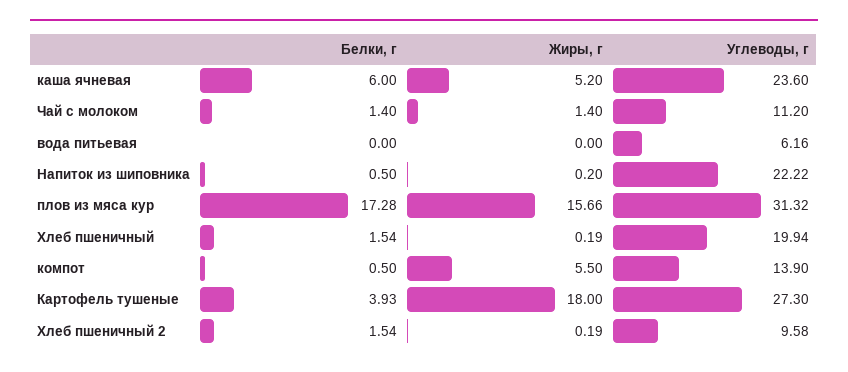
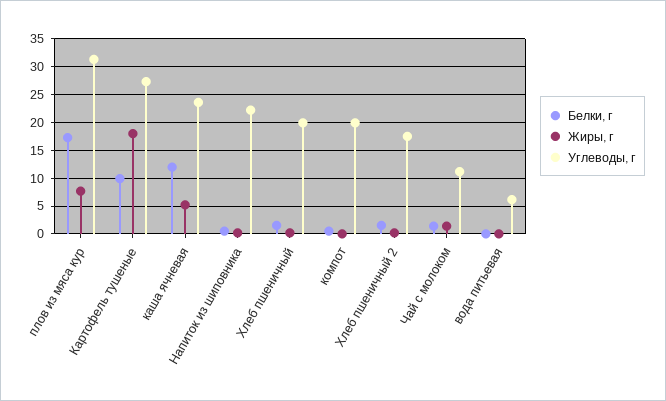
  {
    "Белки, г": {
-     "каша ячневая": 6,
+     "каша ячневая": 12.5,
      "Чай с молоком": 1.4,
      "вода питьевая": 0,
      "Напиток из шиповника": 0.5,
      "плов из мяса кур": 17.28,
      "Хлеб пшеничный": 1.54,
      "компот": 0.5,
-     "Картофель тушеные": 3.93,
+     "Картофель тушеные": 10,
      "Хлеб пшеничный 2": 1.54
    },
    "Жиры, г": {
      "каша ячневая": 5.2,
      "Чай с молоком": 1.4,
      "вода питьевая": 0,
      "Напиток из шиповника": 0.2,
-     "плов из мяса кур": 15.66,
+     "плов из мяса кур": 7.5,
      "Хлеб пшеничный": 0.19,
-     "компот": 5.5,
+     "компот": 0,
      "Картофель тушеные": 18,
      "Хлеб пшеничный 2": 0.19
    },
    "Углеводы, г": {
      "каша ячневая": 23.6,
      "Чай с молоком": 11.2,
      "вода питьевая": 6.16,
      "Напиток из шиповника": 22.22,
      "плов из мяса кур": 31.32,
      "Хлеб пшеничный": 19.94,
-     "компот": 13.9,
+     "компот": 20,
      "Картофель тушеные": 27.3,
-     "Хлеб пшеничный 2": 9.58
+     "Хлеб пшеничный 2": 17.5
    }
  }

